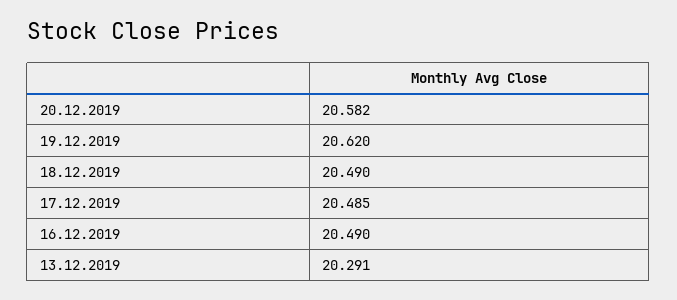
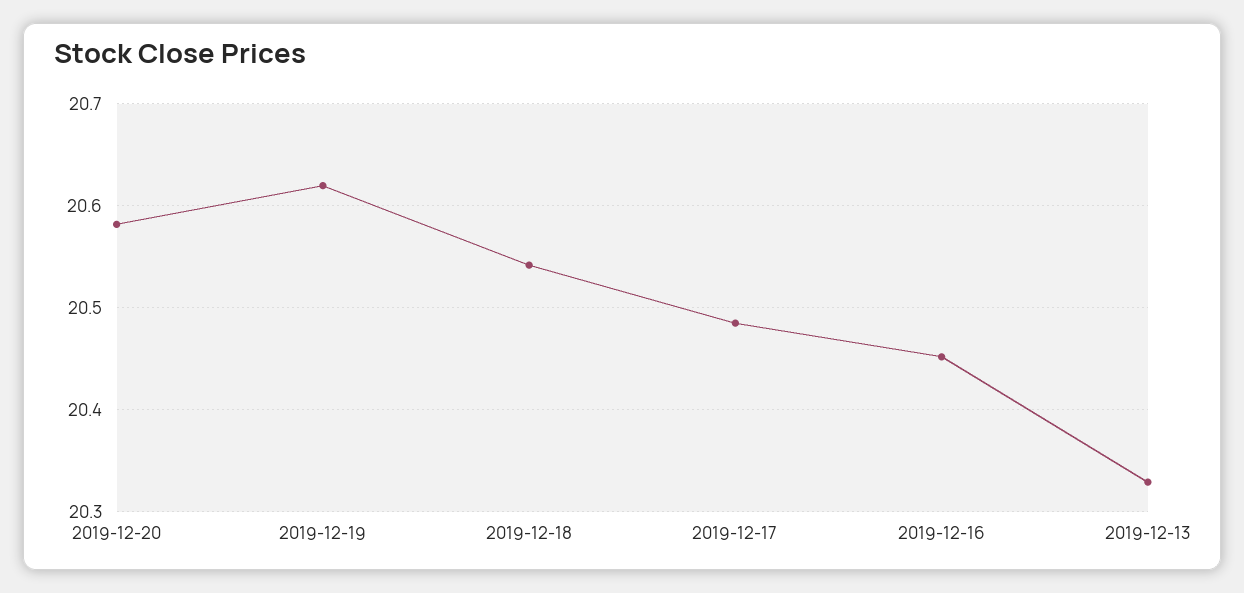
  {
    "20.12.2019": 20.582,
    "19.12.2019": 20.62,
-   "18.12.2019": 20.49,
+   "18.12.2019": 20.54,
    "17.12.2019": 20.485,
-   "16.12.2019": 20.49,
+   "16.12.2019": 20.45,
-   "13.12.2019": 20.291
+   "13.12.2019": 20.33
  }

